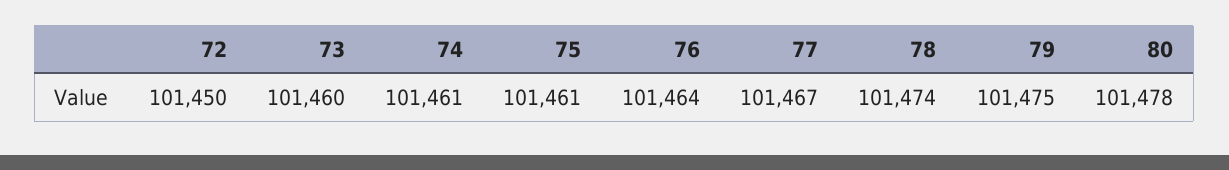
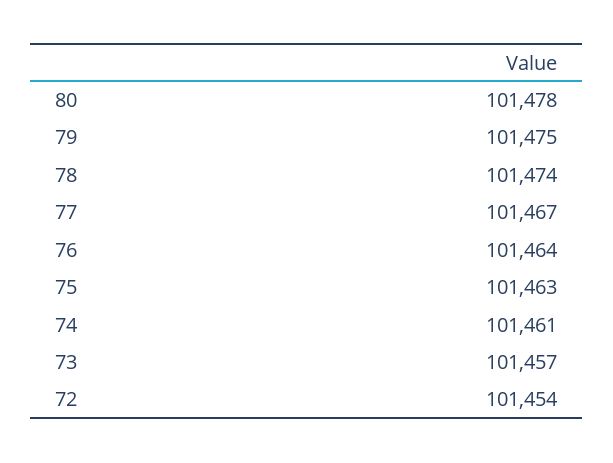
  {
-   "72": 101450,
+   "72": 101454,
-   "73": 101460,
+   "73": 101457,
    "74": 101461,
-   "75": 101461,
+   "75": 101463,
    "76": 101464,
    "77": 101467,
    "78": 101474,
    "79": 101475,
    "80": 101478
  }

